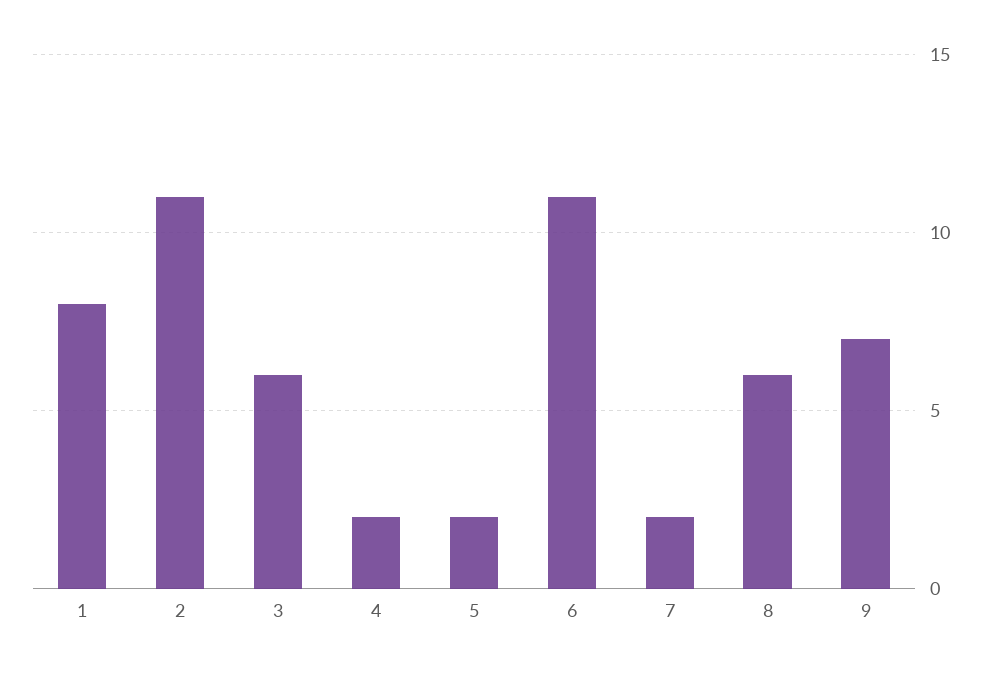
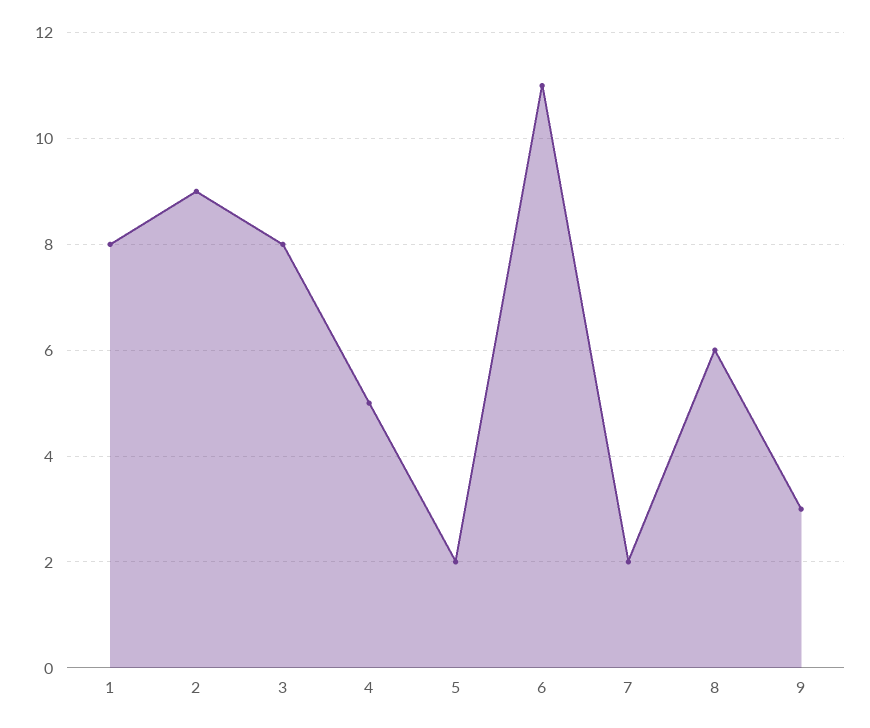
  {
    "1": 8,
-   "2": 11,
+   "2": 9,
-   "3": 6,
+   "3": 8,
-   "4": 2,
+   "4": 5,
    "5": 2,
    "6": 11,
    "7": 2,
    "8": 6,
-   "9": 7
+   "9": 3
  }

